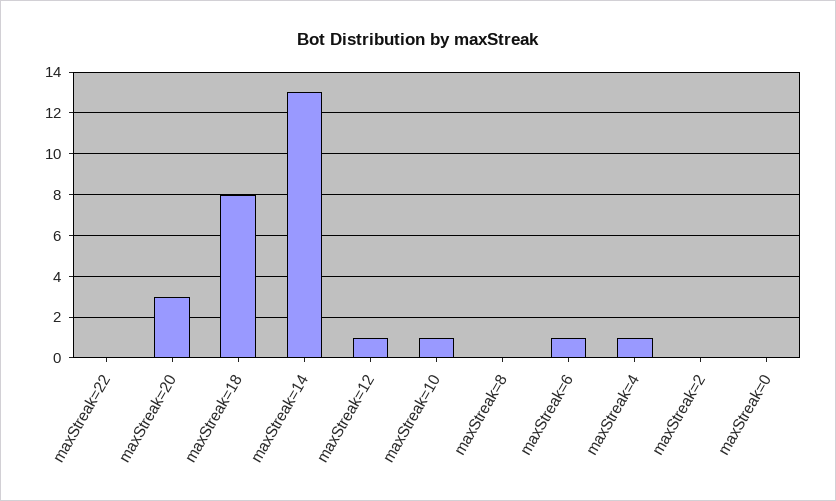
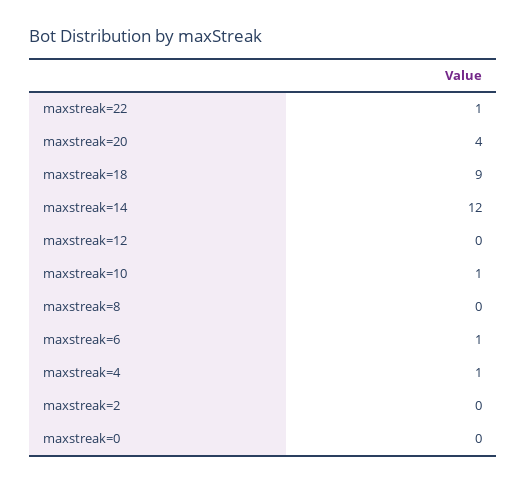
  {
-   "maxStreak=22": 0,
+   "maxStreak=22": 1,
-   "maxStreak=20": 3,
+   "maxStreak=20": 4,
-   "maxStreak=18": 8,
+   "maxStreak=18": 9,
-   "maxStreak=14": 13,
+   "maxStreak=14": 12,
-   "maxStreak=12": 1,
+   "maxStreak=12": 0,
    "maxStreak=10": 1,
    "maxStreak=8": 0,
    "maxStreak=6": 1,
    "maxStreak=4": 1,
    "maxStreak=2": 0,
    "maxStreak=0": 0
  }

